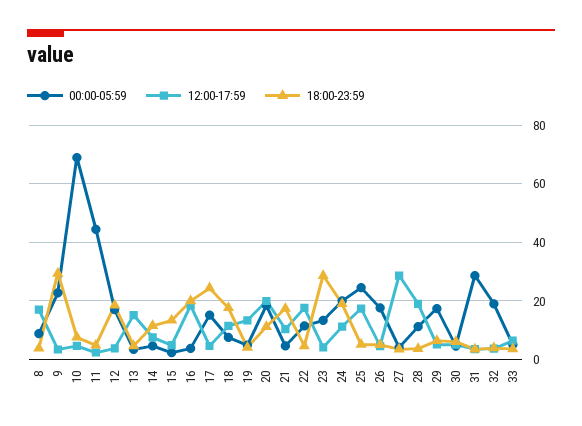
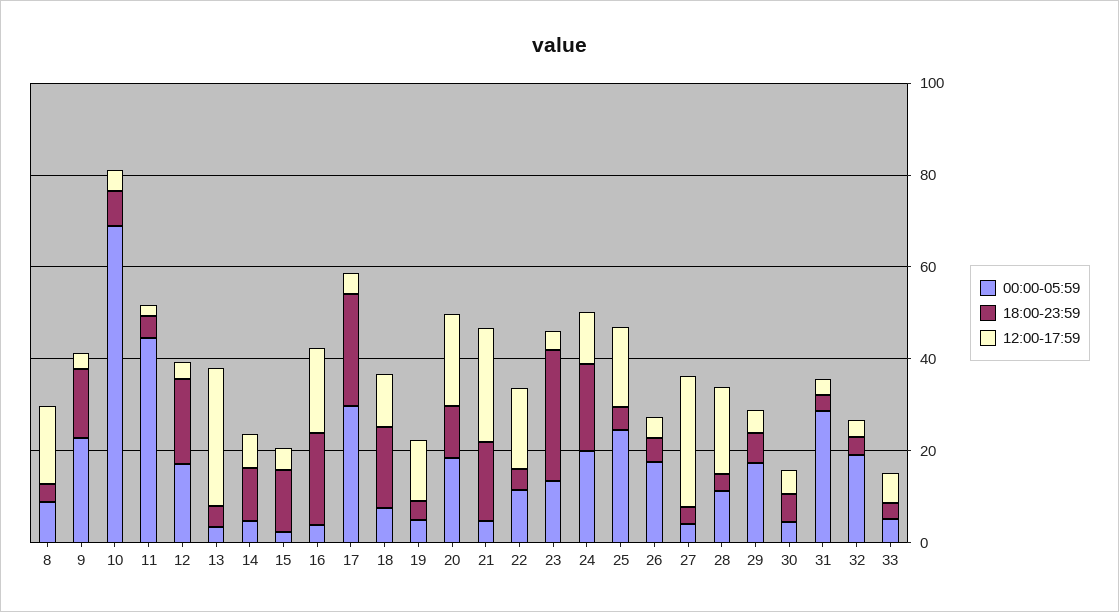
  {
    "00:00-05:59": {
      "8": 10,
      "9": 22.5,
      "10": 70,
      "11": 45,
      "12": 17.5,
      "13": 2.5,
      "14": 5,
      "15": 2.5,
      "16": 5,
-     "17": 15,
+     "17": 30,
      "18": 7.5,
      "19": 5,
      "20": 17.5,
      "21": 5,
      "22": 12.5,
      "23": 12.5,
      "24": 20,
      "25": 25,
      "26": 17.5,
      "27": 5,
      "28": 10,
      "29": 17.5,
      "30": 5,
      "31": 27.5,
      "32": 20,
      "33": 5
    },
    "12:00-17:59": {
      "8": 17.5,
      "9": 2.5,
      "10": 5,
      "11": 2.5,
      "12": 5,
-     "13": 15,
+     "13": 30,
      "14": 7.5,
      "15": 5,
      "16": 17.5,
      "17": 5,
      "18": 12.5,
      "19": 12.5,
      "20": 20,
-     "21": 10,
+     "21": 25,
      "22": 17.5,
      "23": 5,
      "24": 10,
      "25": 17.5,
      "26": 5,
      "27": 27.5,
      "28": 20,
      "29": 5,
      "30": 5,
      "31": 2.5,
      "32": 2.5,
      "33": 7.5
    },
    "18:00-23:59": {
      "8": 5,
-     "9": 30,
+     "9": 15,
      "10": 7.5,
      "11": 5,
      "12": 17.5,
      "13": 5,
      "14": 12.5,
      "15": 12.5,
      "16": 20,
      "17": 25,
      "18": 17.5,
      "19": 5,
      "20": 10,
      "21": 17.5,
      "22": 5,
      "23": 27.5,
      "24": 20,
      "25": 5,
      "26": 5,
      "27": 2.5,
      "28": 2.5,
      "29": 7.5,
      "30": 5,
      "31": 2.5,
      "32": 5,
      "33": 2.5
    }
  }

